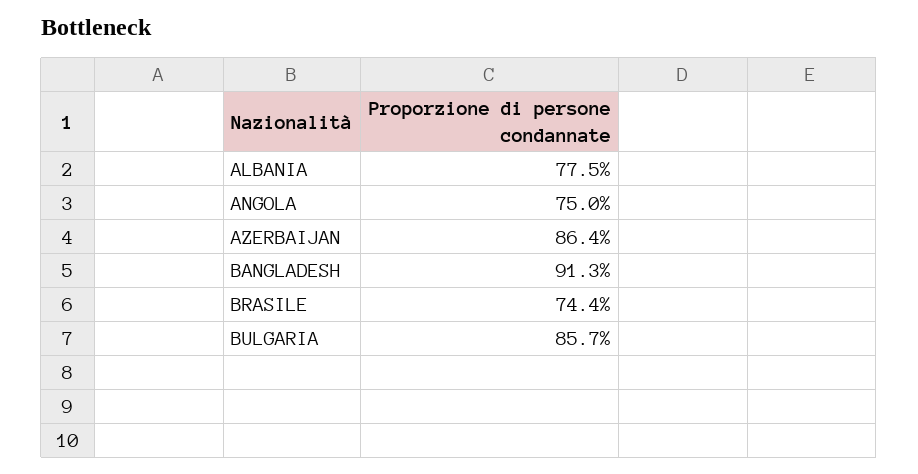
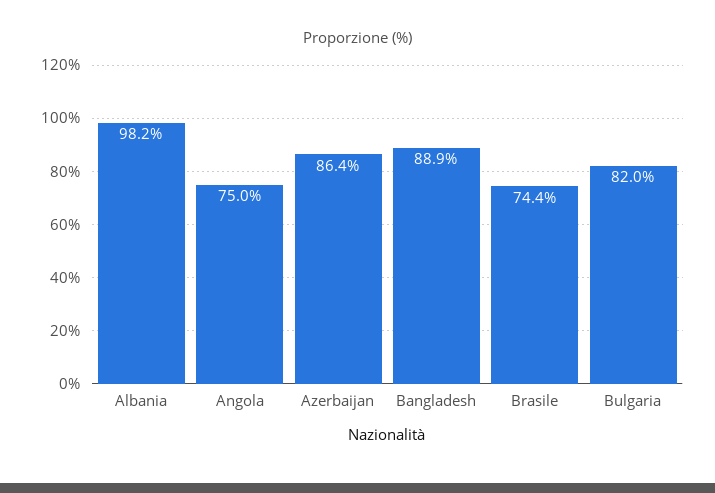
  {
-   "ALBANIA": 77.5,
+   "ALBANIA": 98.2,
    "ANGOLA": 75,
    "AZERBAIJAN": 86.4,
-   "BANGLADESH": 91.3,
+   "BANGLADESH": 88.9,
    "BRASILE": 74.4,
-   "BULGARIA": 85.7
+   "BULGARIA": 82
  }

